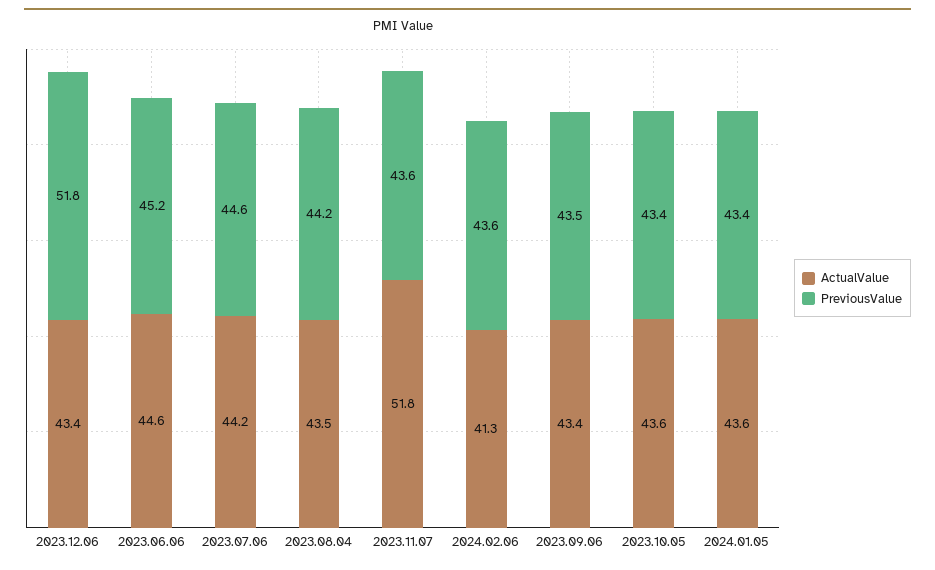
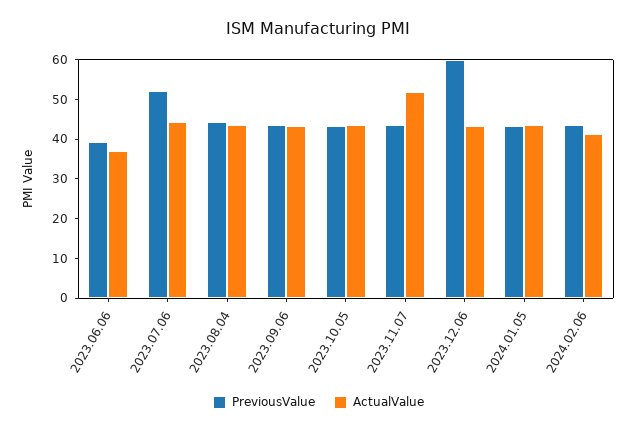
  {
    "ActualValue": {
      "2023.12.06": 43.4,
-     "2023.06.06": 44.6,
+     "2023.06.06": 37.5,
      "2023.07.06": 44.2,
      "2023.08.04": 43.5,
      "2023.11.07": 51.8,
      "2024.02.06": 41.3,
      "2023.09.06": 43.4,
      "2023.10.05": 43.6,
      "2024.01.05": 43.6
    },
    "PreviousValue": {
-     "2023.12.06": 51.8,
+     "2023.12.06": 60,
-     "2023.06.06": 45.2,
+     "2023.06.06": 40,
-     "2023.07.06": 44.6,
+     "2023.07.06": 52.5,
      "2023.08.04": 44.2,
      "2023.11.07": 43.6,
      "2024.02.06": 43.6,
      "2023.09.06": 43.5,
      "2023.10.05": 43.4,
      "2024.01.05": 43.4
    }
  }

